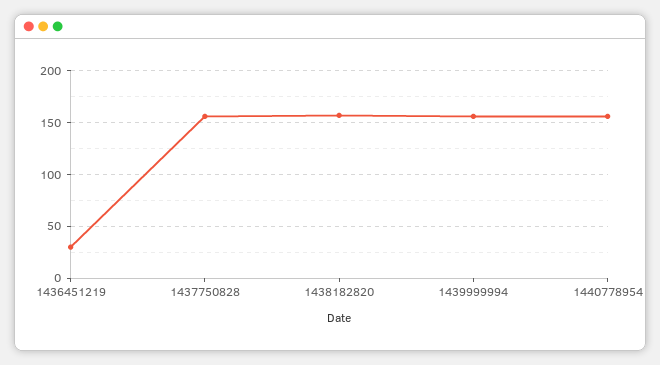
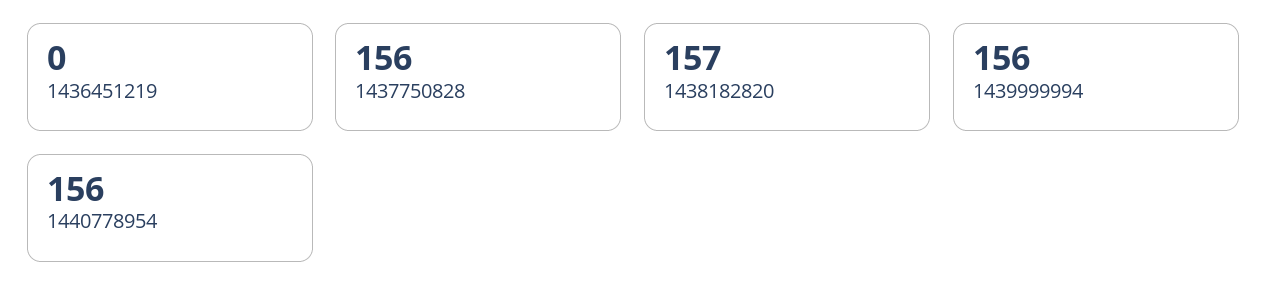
  {
-   "1436451219": 30,
+   "1436451219": 0,
    "1437750828": 156,
    "1438182820": 157,
    "1439999994": 156,
    "1440778954": 156
  }

